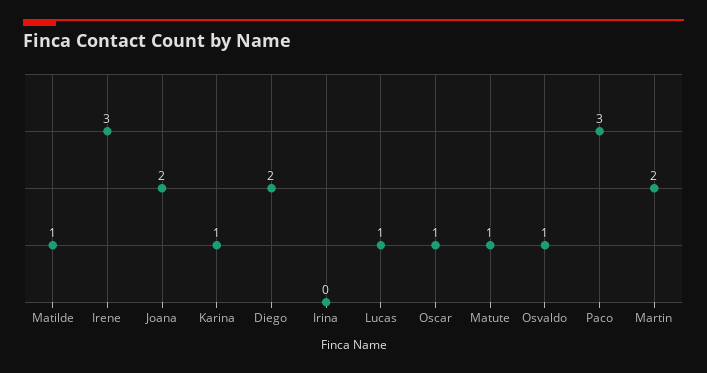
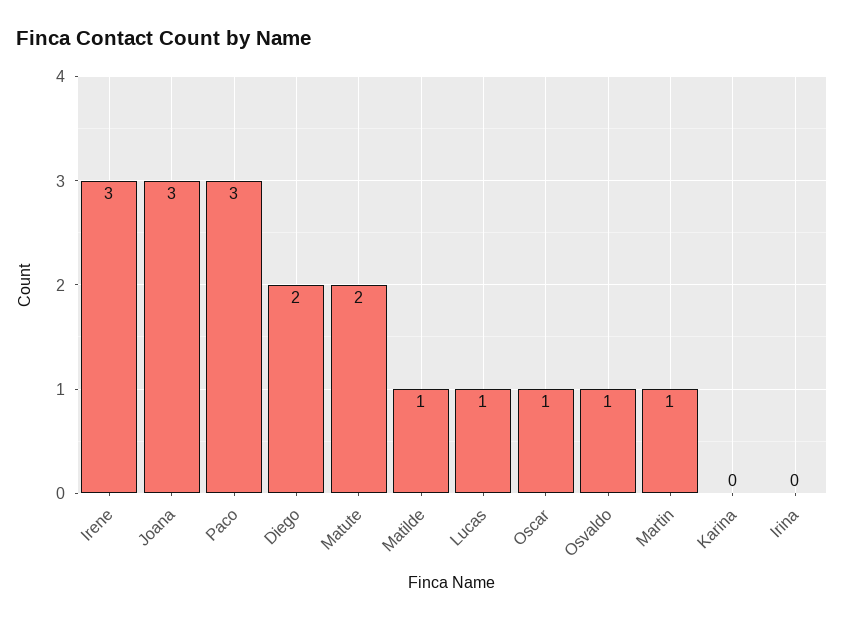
  {
    "Matilde": 1,
    "Irene": 3,
-   "Joana": 2,
+   "Joana": 3,
-   "Karina": 1,
+   "Karina": 0,
    "Diego": 2,
    "Irina": 0,
    "Lucas": 1,
    "Oscar": 1,
-   "Matute": 1,
+   "Matute": 2,
    "Osvaldo": 1,
    "Paco": 3,
-   "Martin": 2
+   "Martin": 1
  }

